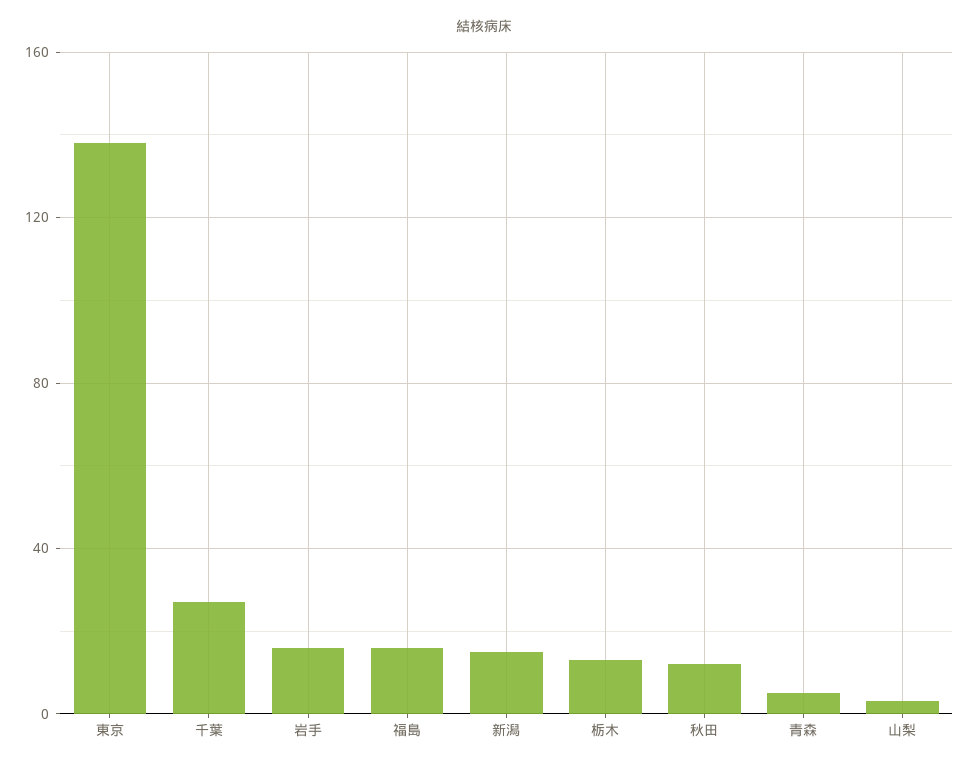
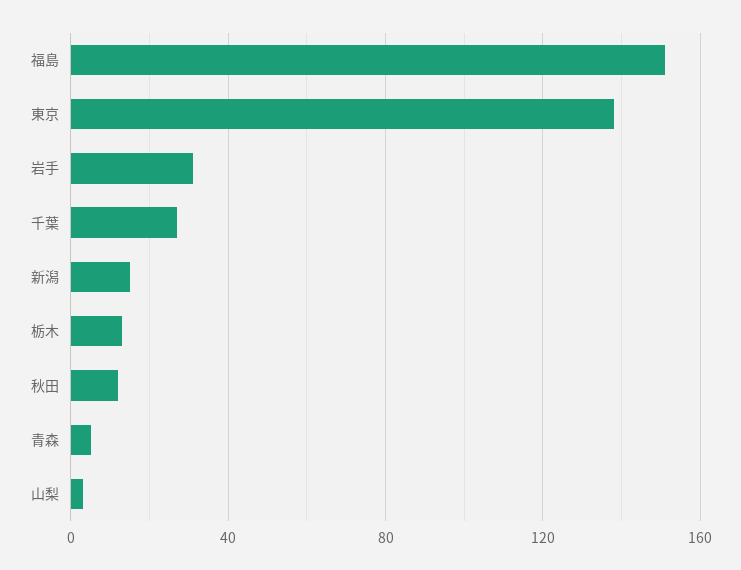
  {
    "東京": 140,
    "千葉": 25,
-   "岩手": 15,
+   "岩手": 30,
-   "福島": 15,
+   "福島": 150,
    "新潟": 15,
    "栃木": 15,
    "秋田": 10,
    "青森": 5,
    "山梨": 5
  }

